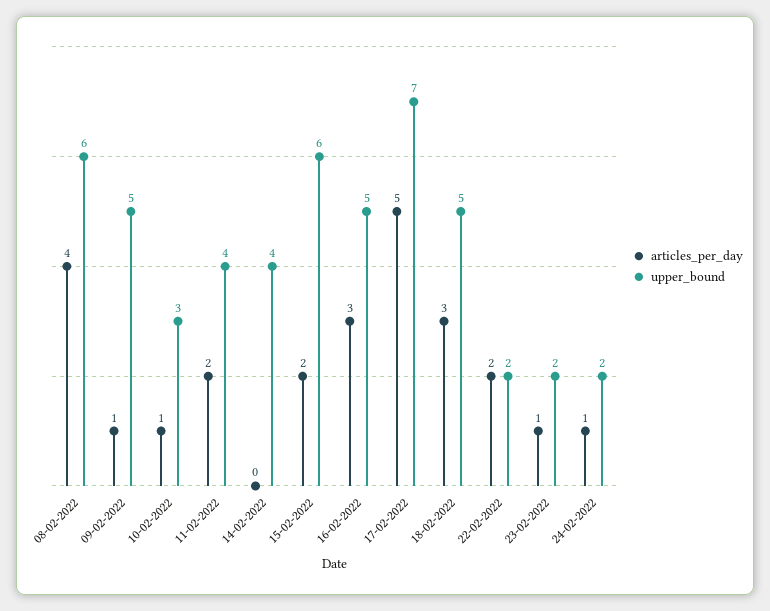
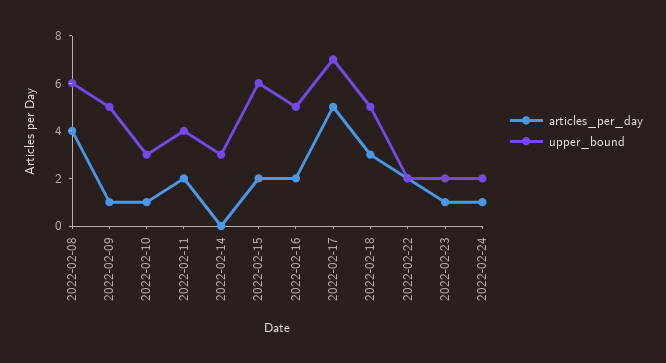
  {
    "articles_per_day": {
      "08-02-2022": 4,
      "09-02-2022": 1,
      "10-02-2022": 1,
      "11-02-2022": 2,
      "14-02-2022": 0,
      "15-02-2022": 2,
-     "16-02-2022": 3,
+     "16-02-2022": 2,
      "17-02-2022": 5,
      "18-02-2022": 3,
      "22-02-2022": 2,
      "23-02-2022": 1,
      "24-02-2022": 1
    },
    "upper_bound": {
      "08-02-2022": 6,
      "09-02-2022": 5,
      "10-02-2022": 3,
      "11-02-2022": 4,
-     "14-02-2022": 4,
+     "14-02-2022": 3,
      "15-02-2022": 6,
      "16-02-2022": 5,
      "17-02-2022": 7,
      "18-02-2022": 5,
      "22-02-2022": 2,
      "23-02-2022": 2,
      "24-02-2022": 2
    }
  }

